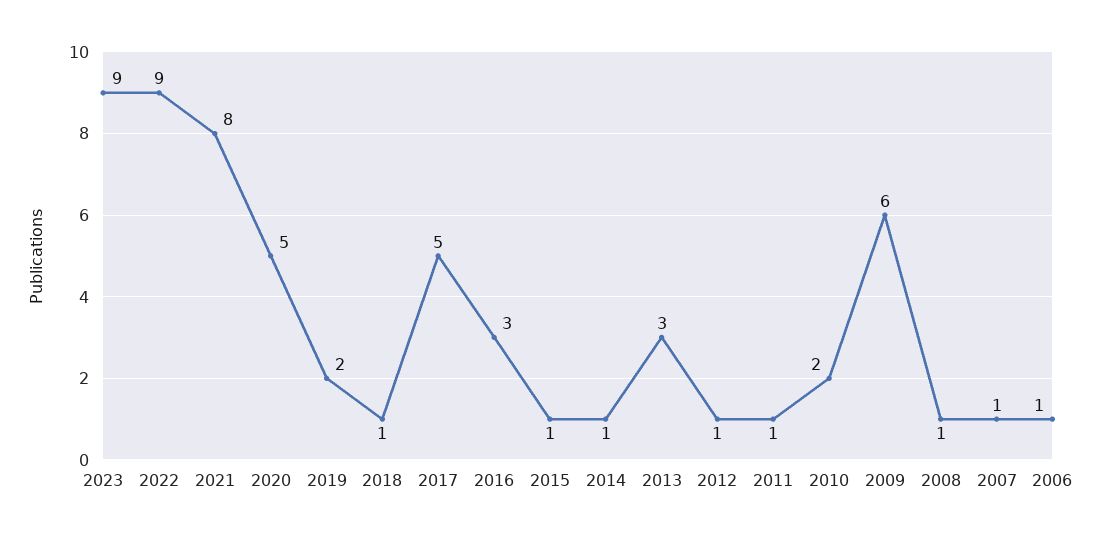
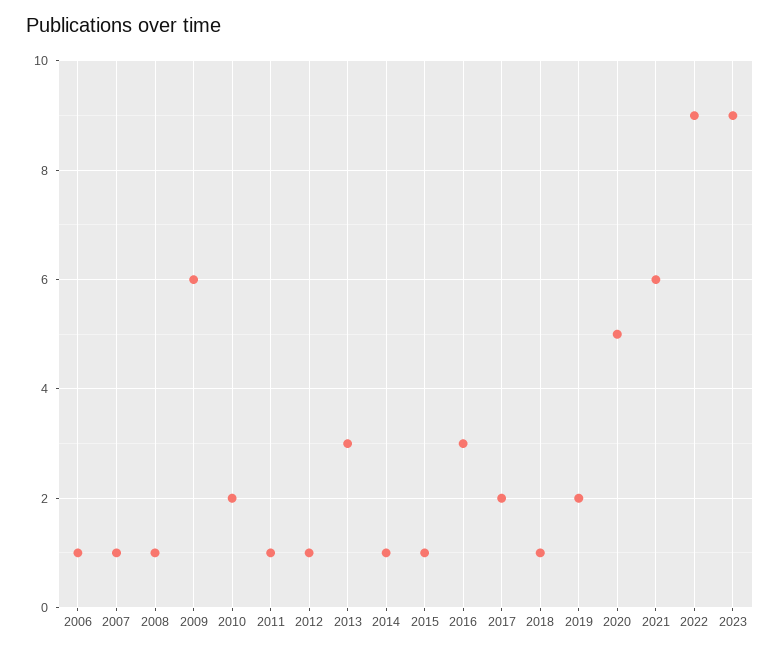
  {
    "2023": 9,
    "2022": 9,
-   "2021": 8,
+   "2021": 6,
    "2020": 5,
    "2019": 2,
    "2018": 1,
-   "2017": 5,
+   "2017": 2,
    "2016": 3,
    "2015": 1,
    "2014": 1,
    "2013": 3,
    "2012": 1,
    "2011": 1,
    "2010": 2,
    "2009": 6,
    "2008": 1,
    "2007": 1,
    "2006": 1
  }

